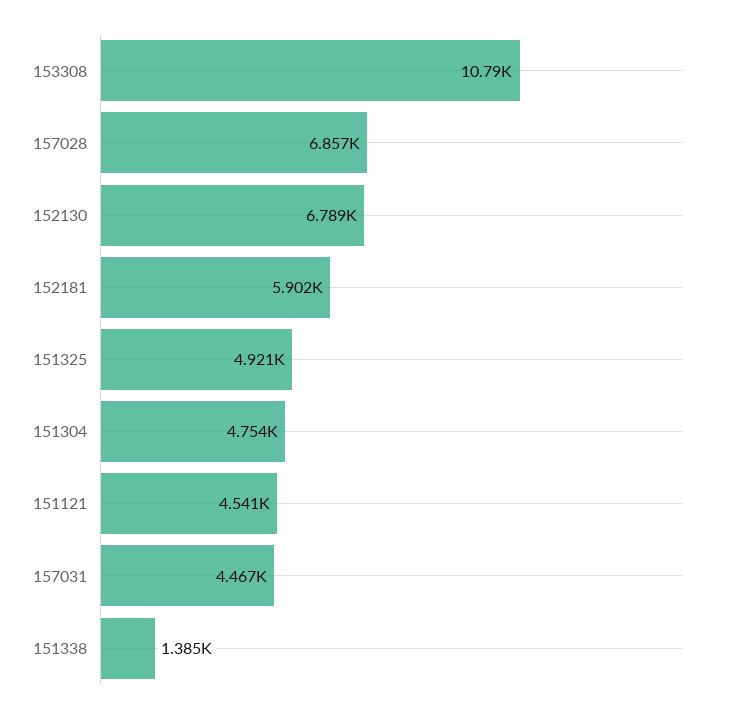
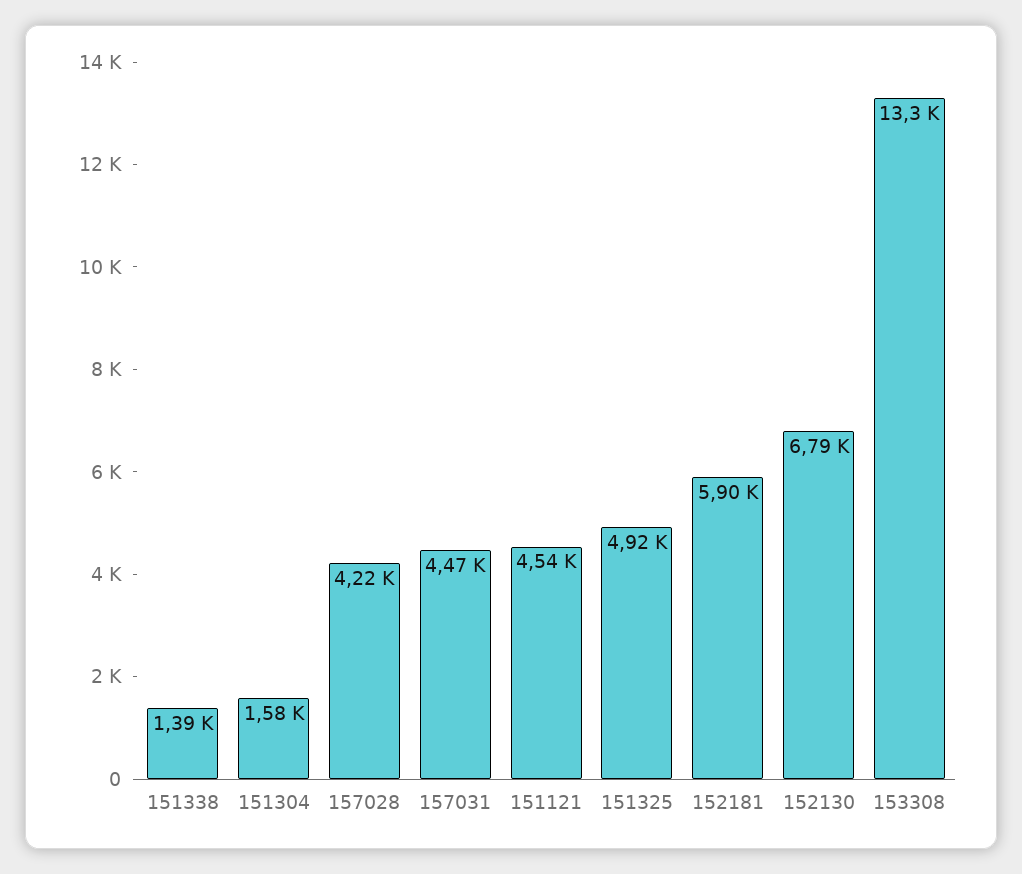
  {
-   "153308": 10790,
+   "153308": 13300,
-   "157028": 6857,
+   "157028": 4220,
    "152130": 6789,
    "152181": 5902,
    "151325": 4921,
-   "151304": 4754,
+   "151304": 1580,
    "151121": 4541,
    "157031": 4467,
    "151338": 1385
  }

